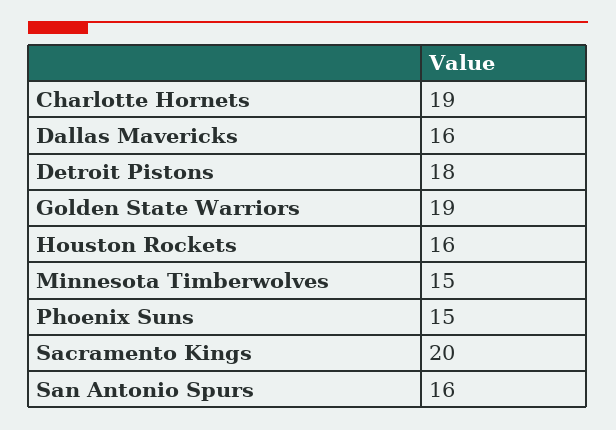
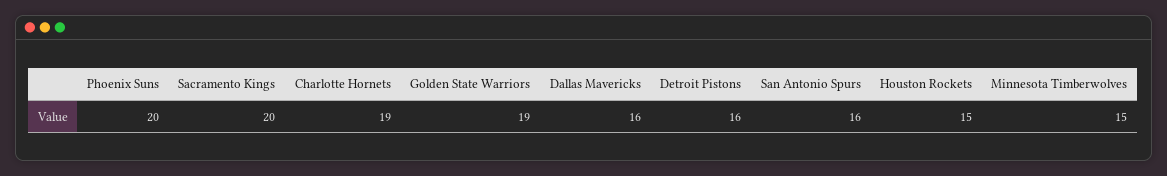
  {
    "Charlotte Hornets": 19,
    "Dallas Mavericks": 16,
-   "Detroit Pistons": 18,
+   "Detroit Pistons": 16,
    "Golden State Warriors": 19,
-   "Houston Rockets": 16,
+   "Houston Rockets": 15,
    "Minnesota Timberwolves": 15,
-   "Phoenix Suns": 15,
+   "Phoenix Suns": 20,
    "Sacramento Kings": 20,
    "San Antonio Spurs": 16
  }

